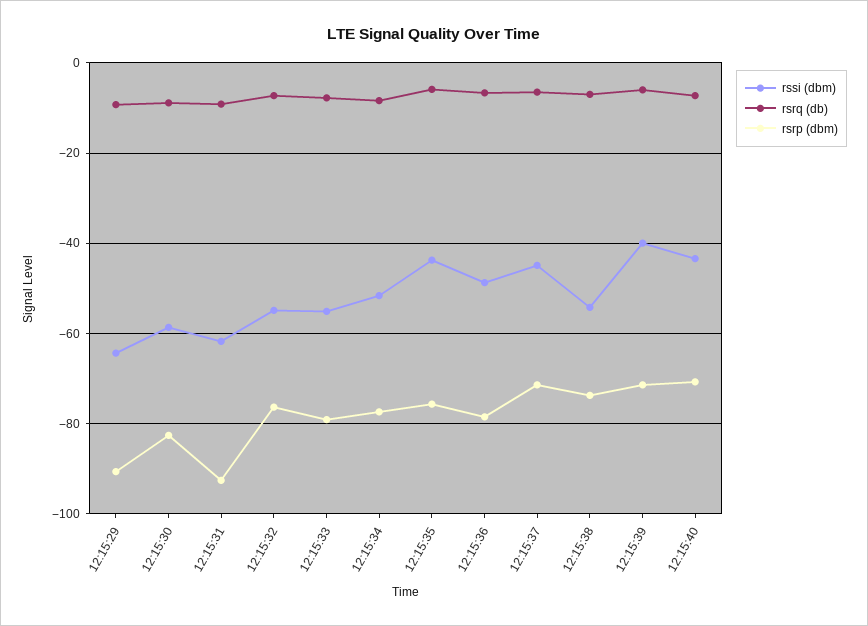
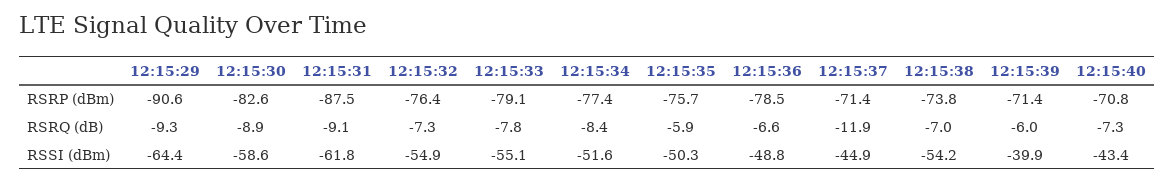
  {
    "rssi (dbm)": {
      "12:15:29": -64.4,
      "12:15:30": -58.6,
      "12:15:31": -61.8,
      "12:15:32": -54.9,
      "12:15:33": -55.1,
      "12:15:34": -51.6,
-     "12:15:35": -44,
+     "12:15:35": -50.3,
      "12:15:36": -48.8,
      "12:15:37": -44.9,
      "12:15:38": -54.2,
      "12:15:39": -39.9,
      "12:15:40": -43.4
    },
    "rsrq (db)": {
      "12:15:29": -9.3,
      "12:15:30": -8.9,
      "12:15:31": -9.1,
      "12:15:32": -7.3,
      "12:15:33": -7.8,
      "12:15:34": -8.4,
      "12:15:35": -5.9,
      "12:15:36": -6.6,
-     "12:15:37": -6,
+     "12:15:37": -11.9,
      "12:15:38": -7,
      "12:15:39": -6,
      "12:15:40": -7.3
    },
    "rsrp (dbm)": {
      "12:15:29": -90.6,
      "12:15:30": -82.6,
-     "12:15:31": -92,
+     "12:15:31": -87.5,
      "12:15:32": -76.4,
      "12:15:33": -79.1,
      "12:15:34": -77.4,
      "12:15:35": -75.7,
      "12:15:36": -78.5,
      "12:15:37": -71.4,
      "12:15:38": -73.8,
      "12:15:39": -71.4,
      "12:15:40": -70.8
    }
  }

